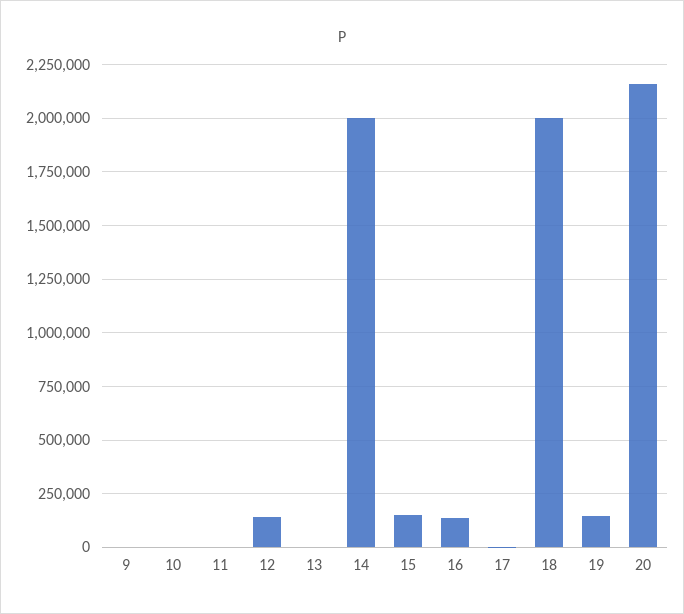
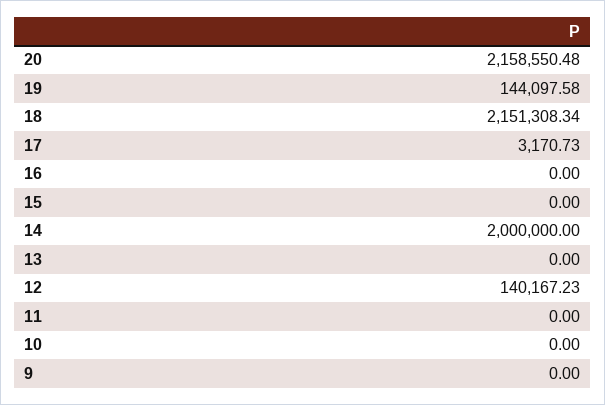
  {
    "9": 0,
    "10": 0,
    "11": 0,
    "12": 140167.23,
    "13": 0,
    "14": 2000000,
-   "15": 150000,
+   "15": 0,
-   "16": 150000,
+   "16": 0,
    "17": 3170.73,
-   "18": 2000000,
+   "18": 2151308.34,
    "19": 144097.58,
    "20": 2158550.48
  }

